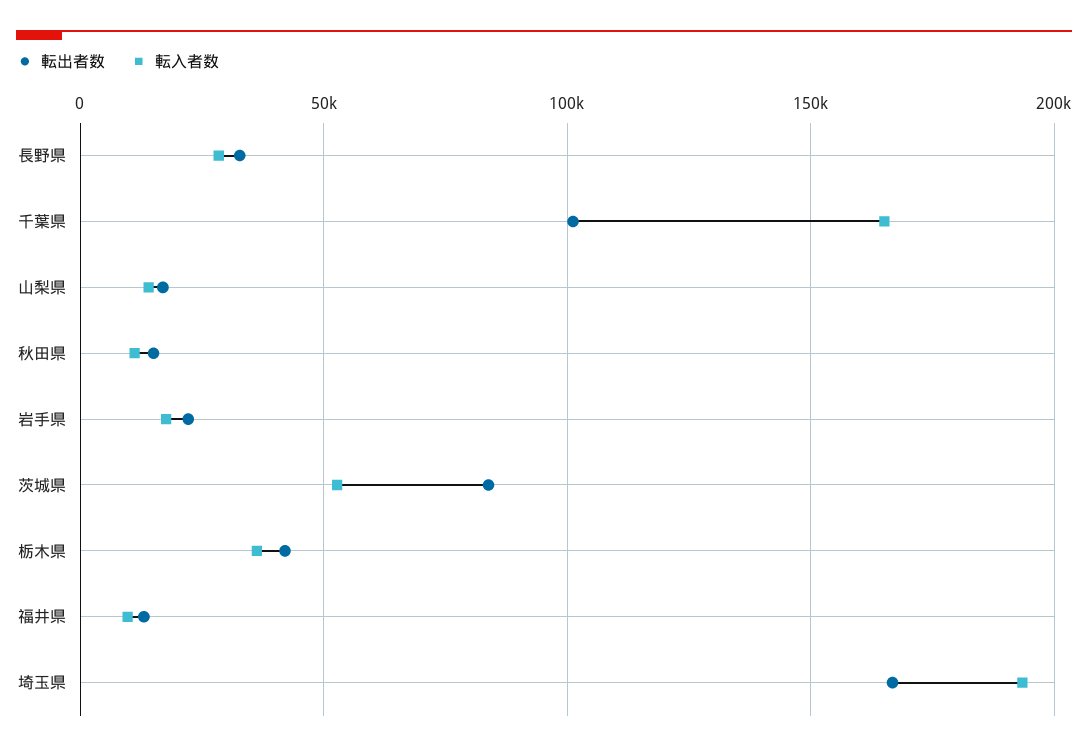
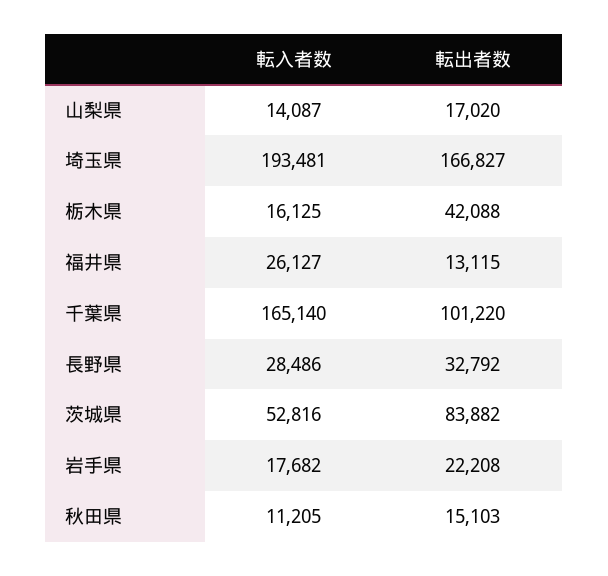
  {
    "転出者数": {
      "長野県": 32792,
      "千葉県": 101220,
      "山梨県": 17020,
      "秋田県": 15103,
      "岩手県": 22208,
      "茨城県": 83882,
      "栃木県": 42088,
      "福井県": 13115,
      "埼玉県": 166827
    },
    "転入者数": {
      "長野県": 28486,
      "千葉県": 165140,
      "山梨県": 14087,
      "秋田県": 11205,
      "岩手県": 17682,
      "茨城県": 52816,
-     "栃木県": 35000,
+     "栃木県": 16125,
-     "福井県": 10000,
+     "福井県": 26127,
      "埼玉県": 193481
    }
  }

